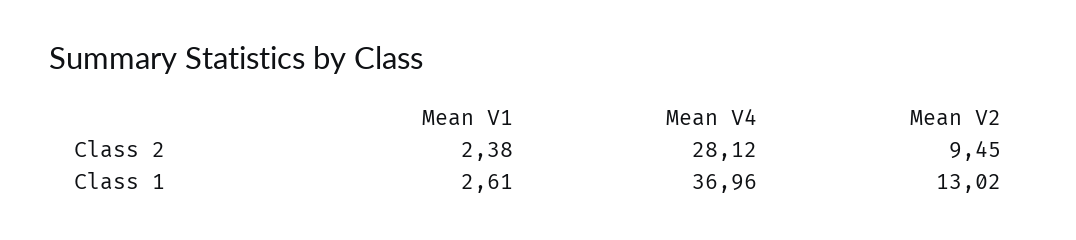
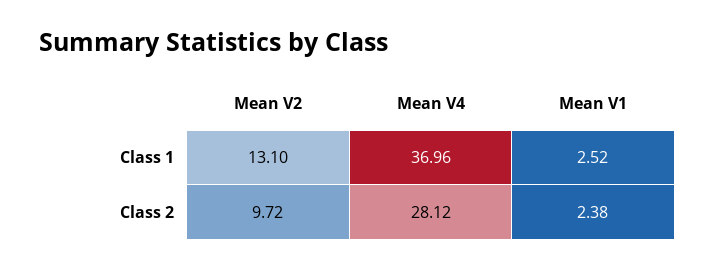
  {
    "Mean V1": {
      "Class 2": 2.38,
-     "Class 1": 2.61
+     "Class 1": 2.52
    },
    "Mean V4": {
      "Class 2": 28.12,
      "Class 1": 36.96
    },
    "Mean V2": {
-     "Class 2": 9.45,
+     "Class 2": 9.72,
-     "Class 1": 13.02
+     "Class 1": 13.1
    }
  }

